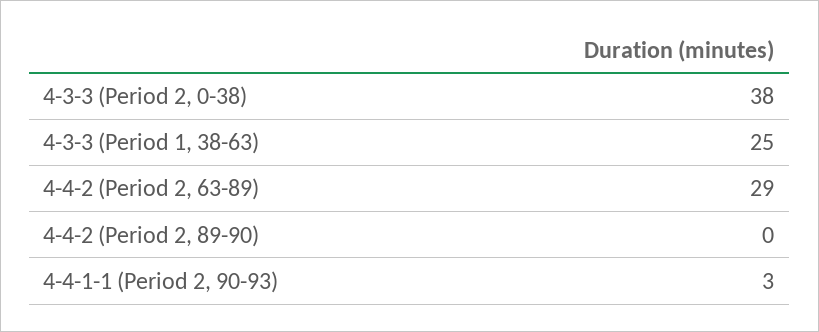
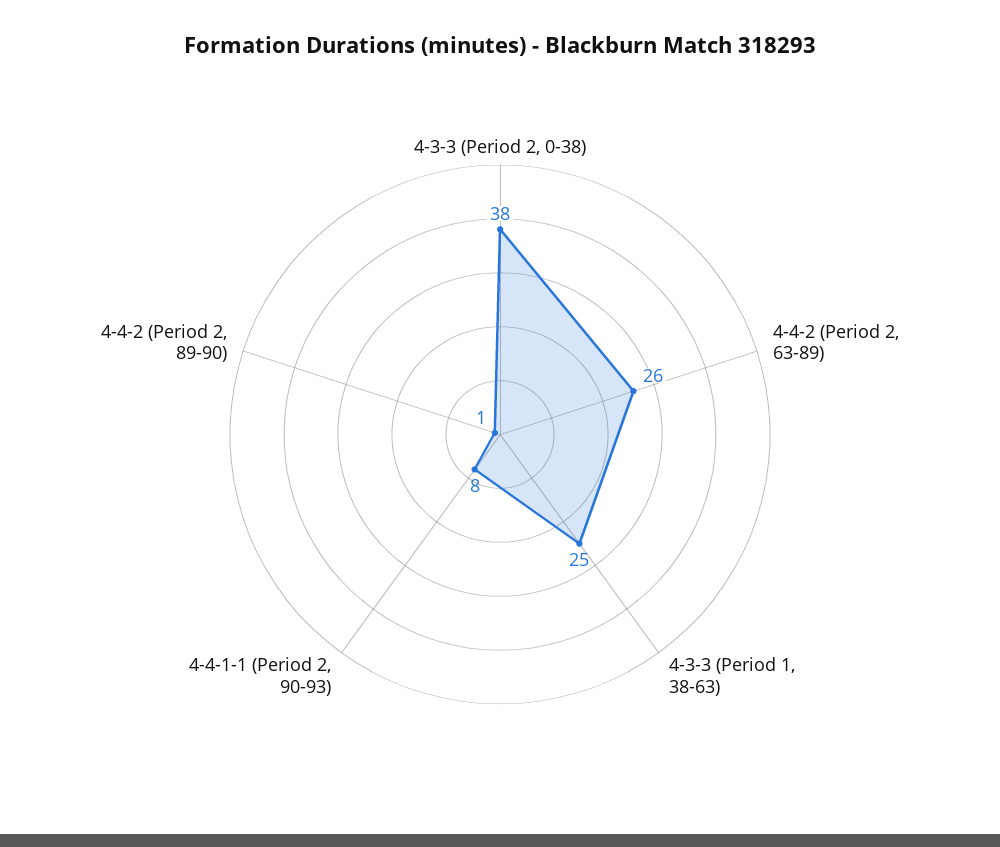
  {
    "4-3-3 (Period 2, 0-38)": 38,
    "4-3-3 (Period 1, 38-63)": 25,
-   "4-4-2 (Period 2, 63-89)": 29,
+   "4-4-2 (Period 2, 63-89)": 26,
-   "4-4-2 (Period 2, 89-90)": 0,
+   "4-4-2 (Period 2, 89-90)": 1,
-   "4-4-1-1 (Period 2, 90-93)": 3
+   "4-4-1-1 (Period 2, 90-93)": 8
  }

